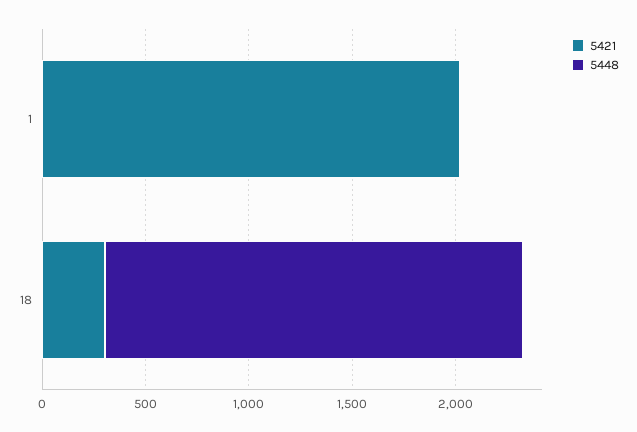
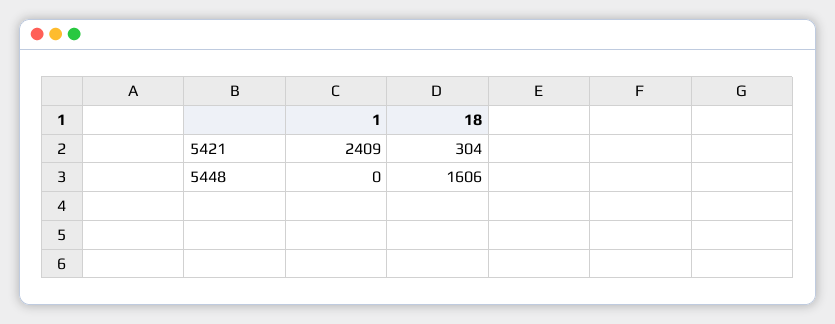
  {
    "5421": {
-     "1": 2000,
+     "1": 2409,
      "18": 304
    },
    "5448": {
      "1": 0,
-     "18": 2000
+     "18": 1606
    }
  }

